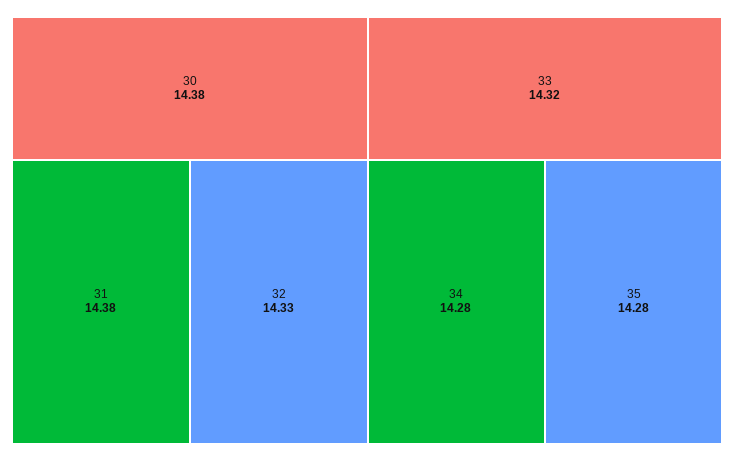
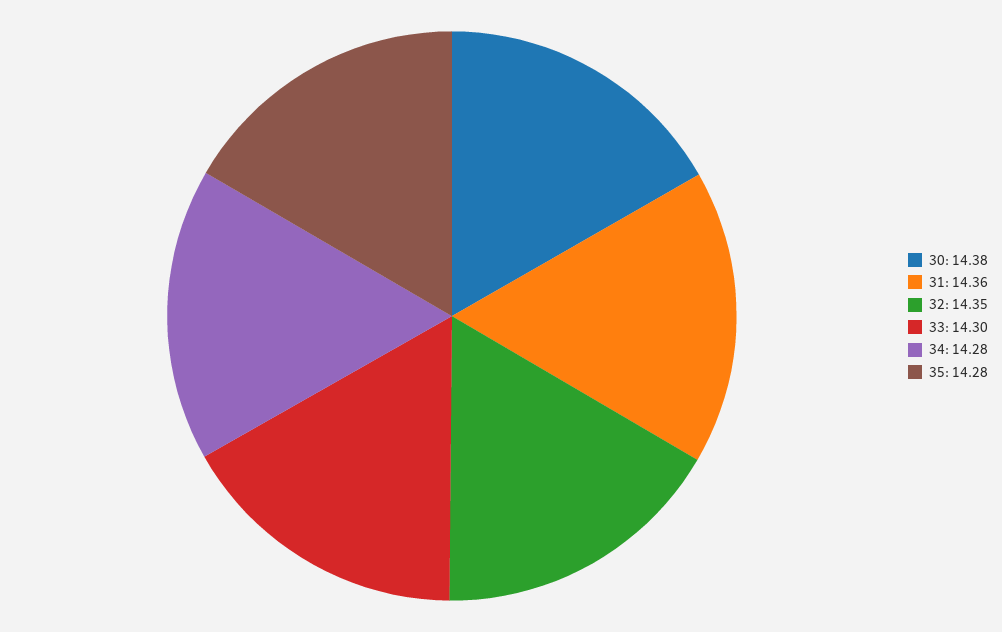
  {
    "30": 14.38,
-   "31": 14.38,
+   "31": 14.36,
-   "32": 14.33,
+   "32": 14.35,
-   "33": 14.32,
+   "33": 14.3,
    "34": 14.28,
    "35": 14.28
  }

